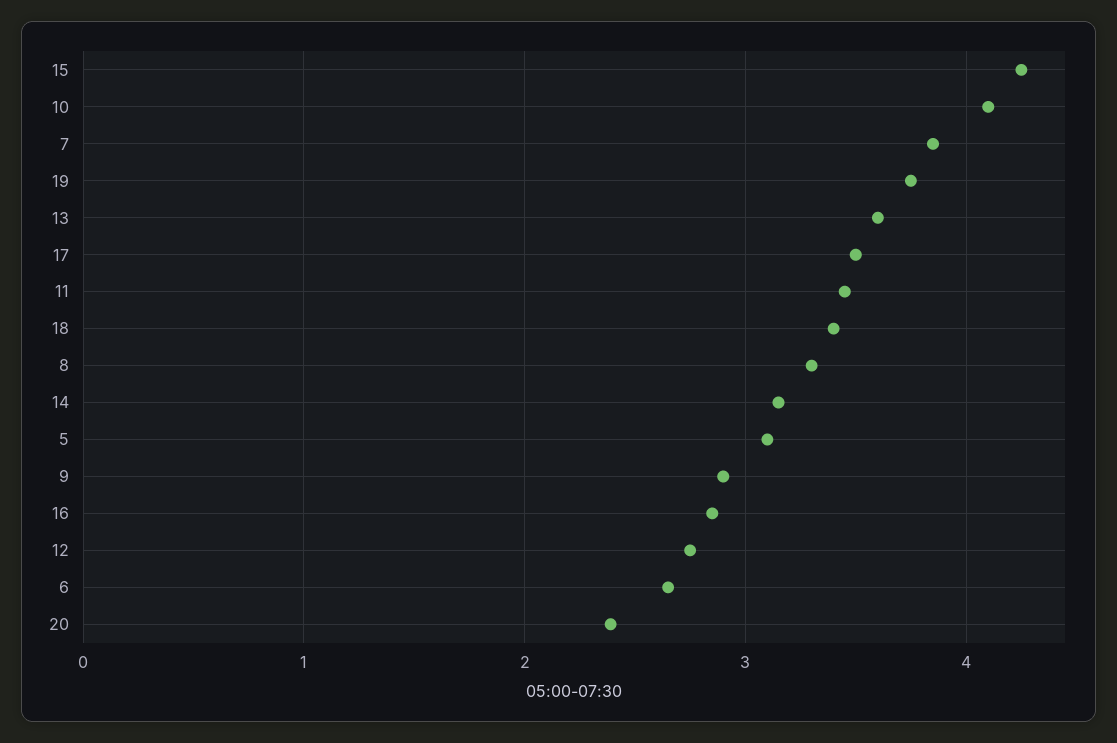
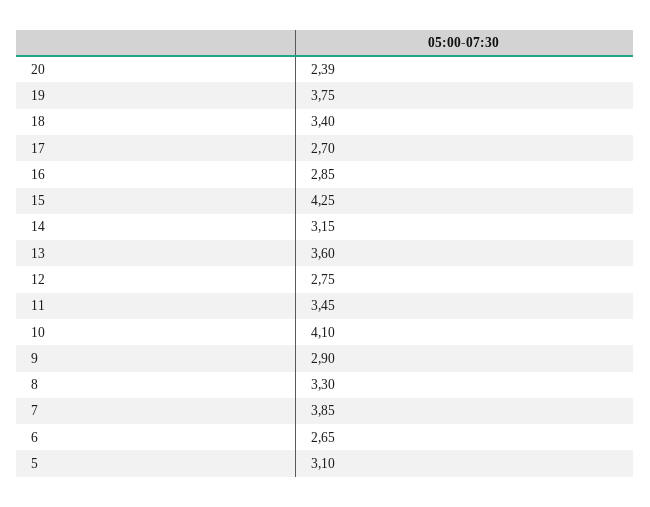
  {
    "15": 4.25,
    "10": 4.1,
    "7": 3.85,
    "19": 3.75,
    "13": 3.6,
-   "17": 3.5,
+   "17": 2.7,
    "11": 3.45,
    "18": 3.4,
    "8": 3.3,
    "14": 3.15,
    "5": 3.1,
    "9": 2.9,
    "16": 2.85,
    "12": 2.75,
    "6": 2.65,
    "20": 2.39
  }

